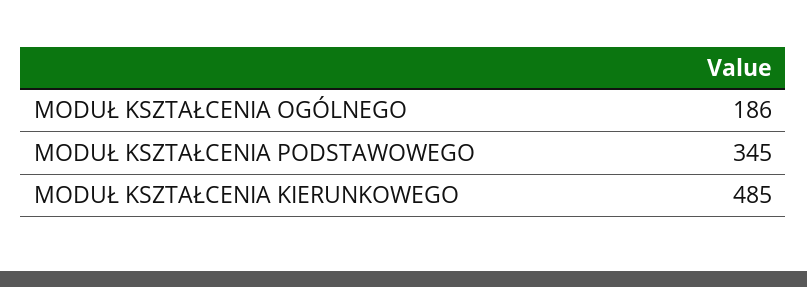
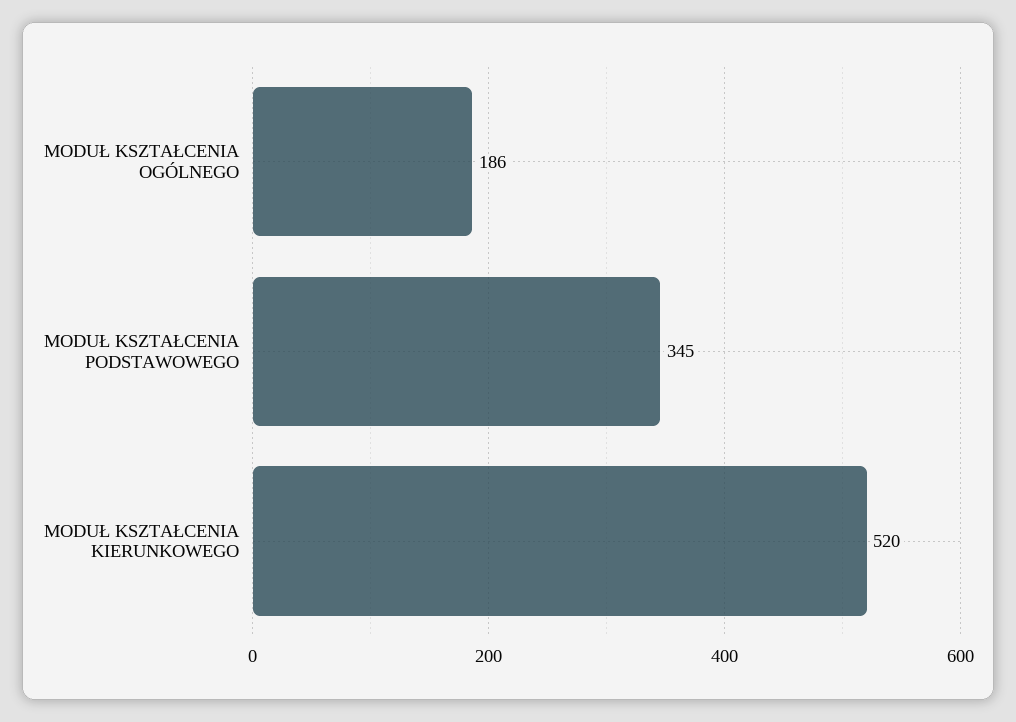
  {
    "MODUŁ KSZTAŁCENIA OGÓLNEGO": 186,
    "MODUŁ KSZTAŁCENIA PODSTAWOWEGO": 345,
-   "MODUŁ KSZTAŁCENIA KIERUNKOWEGO": 485
+   "MODUŁ KSZTAŁCENIA KIERUNKOWEGO": 520
  }

